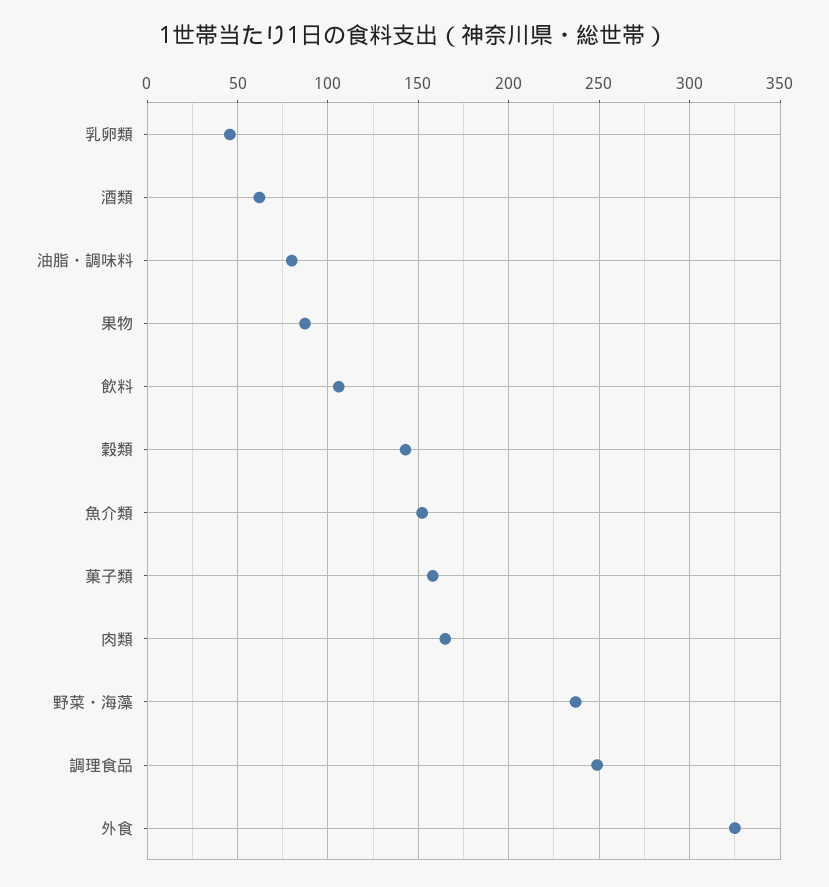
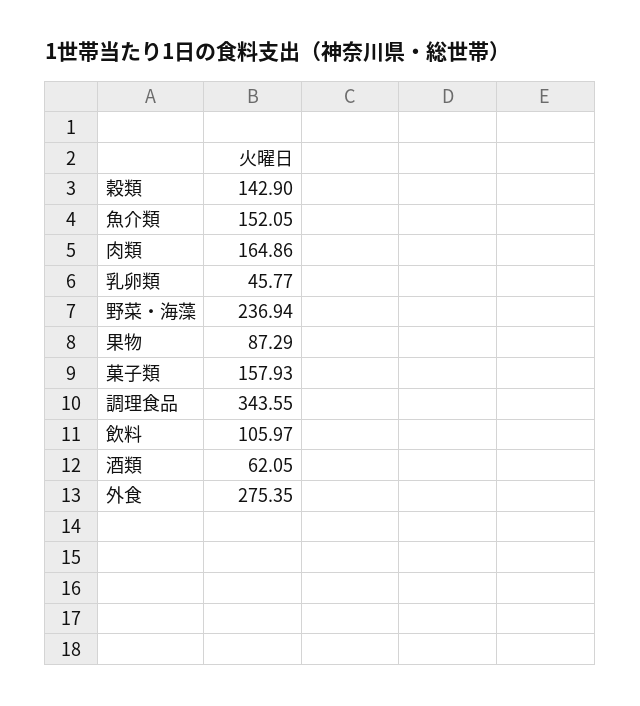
  {
    "乳卵類": 45.77,
    "酒類": 62.05,
-   "油脂・調味料": 80,
    "果物": 87.29,
    "飲料": 105.97,
    "穀類": 142.9,
    "魚介類": 152.05,
    "菓子類": 157.93,
    "肉類": 164.86,
    "野菜・海藻": 236.94,
-   "調理食品": 250,
+   "調理食品": 343.55,
-   "外食": 325
+   "外食": 275.35
  }

